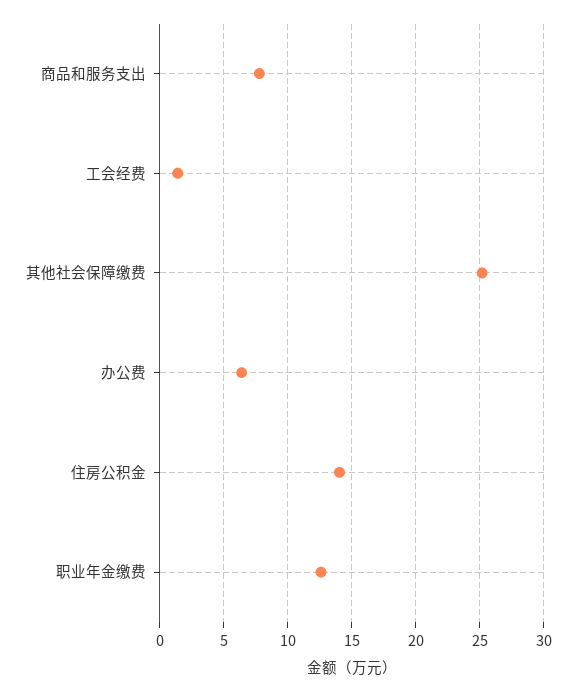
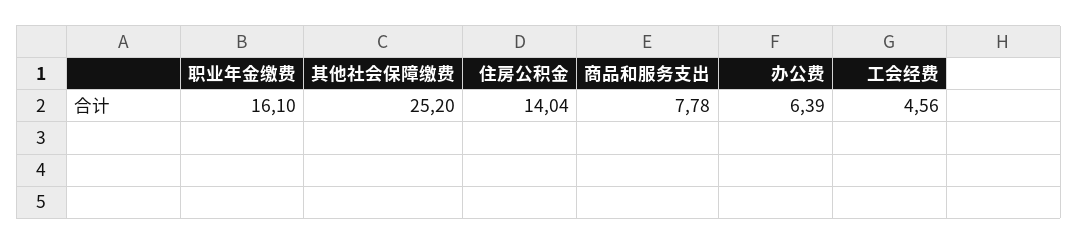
  {
    "商品和服务支出": 7.78,
-   "工会经费": 1.5,
+   "工会经费": 4.56,
    "其他社会保障缴费": 25.2,
    "办公费": 6.39,
    "住房公积金": 14.04,
-   "职业年金缴费": 12.5
+   "职业年金缴费": 16.1
  }

